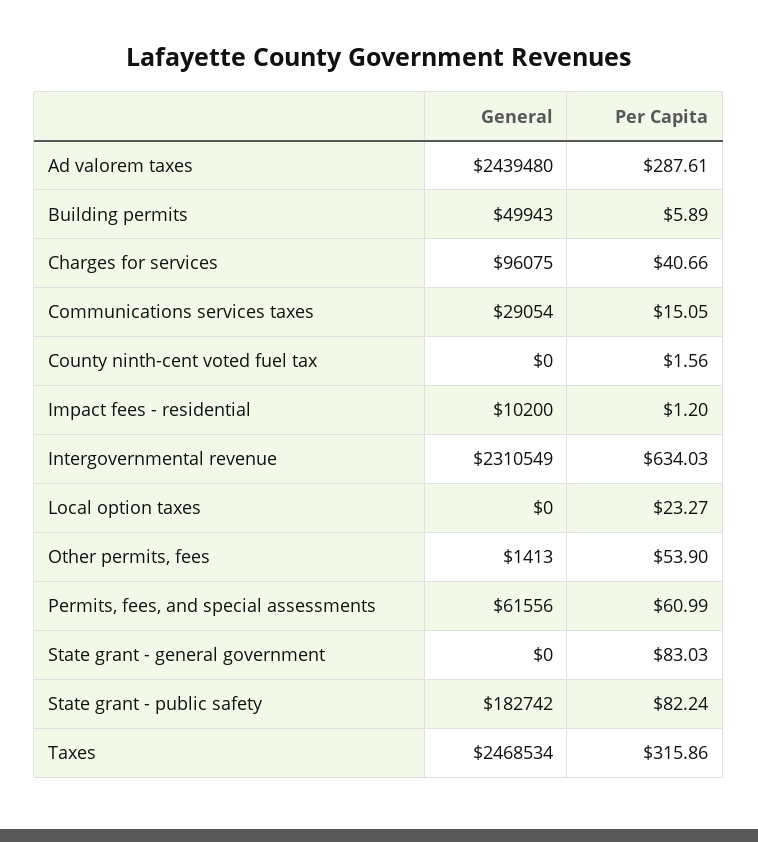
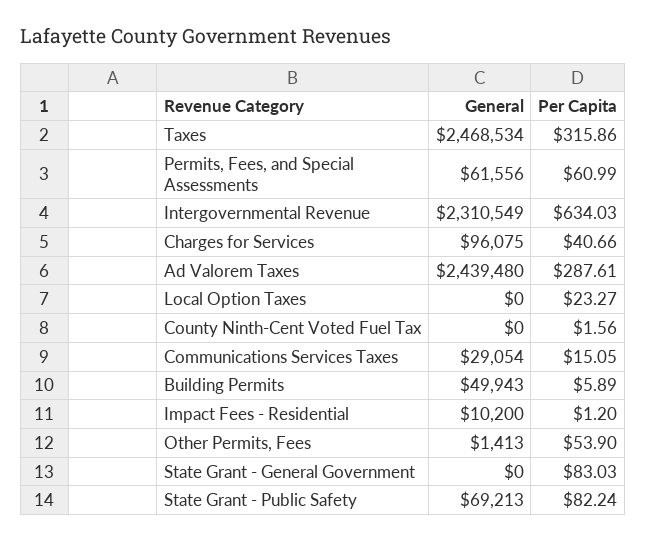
  {
    "General": {
      "Ad valorem taxes": 2439480,
      "Building permits": 49943,
      "Charges for services": 96075,
      "Communications services taxes": 29054,
      "County ninth-cent voted fuel tax": 0,
      "Impact fees - residential": 10200,
      "Intergovernmental revenue": 2310549,
      "Local option taxes": 0,
      "Other permits, fees": 1413,
      "Permits, fees, and special assessments": 61556,
      "State grant - general government": 0,
-     "State grant - public safety": 182742,
+     "State grant - public safety": 69213,
      "Taxes": 2468534
    },
    "Per Capita": {
      "Ad valorem taxes": 287.61,
      "Building permits": 5.89,
      "Charges for services": 40.66,
      "Communications services taxes": 15.05,
      "County ninth-cent voted fuel tax": 1.56,
      "Impact fees - residential": 1.2,
      "Intergovernmental revenue": 634.03,
      "Local option taxes": 23.27,
      "Other permits, fees": 53.9,
      "Permits, fees, and special assessments": 60.99,
      "State grant - general government": 83.03,
      "State grant - public safety": 82.24,
      "Taxes": 315.86
    }
  }

